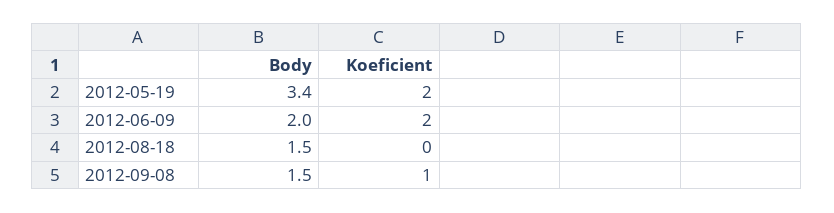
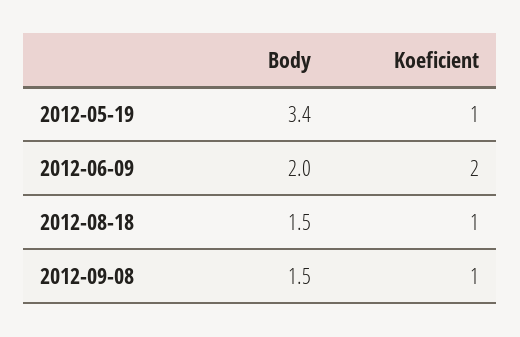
  {
    "Body": {
      "2012-05-19": 3.4,
      "2012-06-09": 2,
      "2012-08-18": 1.5,
      "2012-09-08": 1.5
    },
    "Koeficient": {
-     "2012-05-19": 2,
+     "2012-05-19": 1,
      "2012-06-09": 2,
-     "2012-08-18": 0,
+     "2012-08-18": 1,
      "2012-09-08": 1
    }
  }

